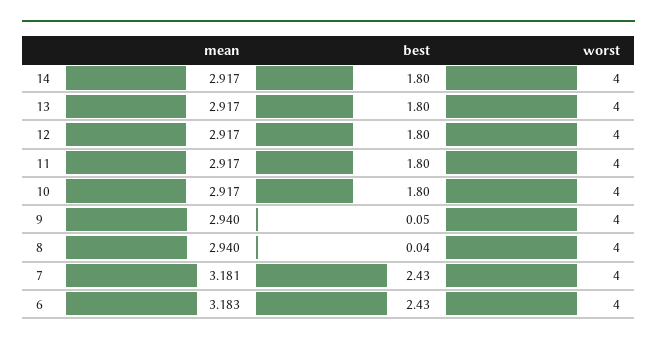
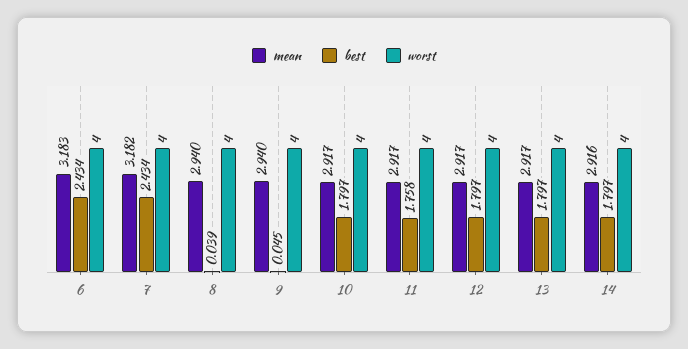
  {
    "mean": {
-     "14": 2.917,
+     "14": 2.916,
      "13": 2.917,
      "12": 2.917,
      "11": 2.917,
      "10": 2.917,
      "9": 2.94,
      "8": 2.94,
-     "7": 3.181,
+     "7": 3.182,
      "6": 3.183
    },
    "best": {
      "14": 1.797,
      "13": 1.797,
      "12": 1.797,
-     "11": 1.8,
+     "11": 1.758,
      "10": 1.797,
      "9": 0.045,
      "8": 0.039,
      "7": 2.434,
      "6": 2.434
    },
    "worst": {
      "14": 4,
      "13": 4,
      "12": 4,
      "11": 4,
      "10": 4,
      "9": 4,
      "8": 4,
      "7": 4,
      "6": 4
    }
  }

